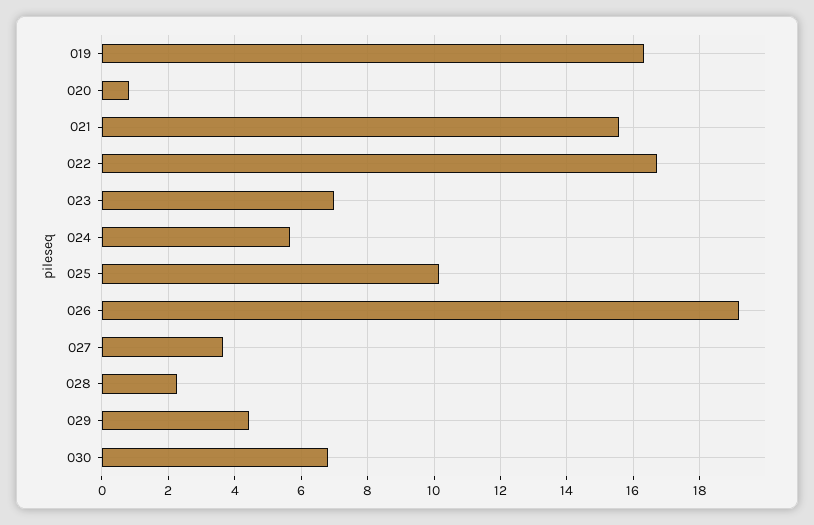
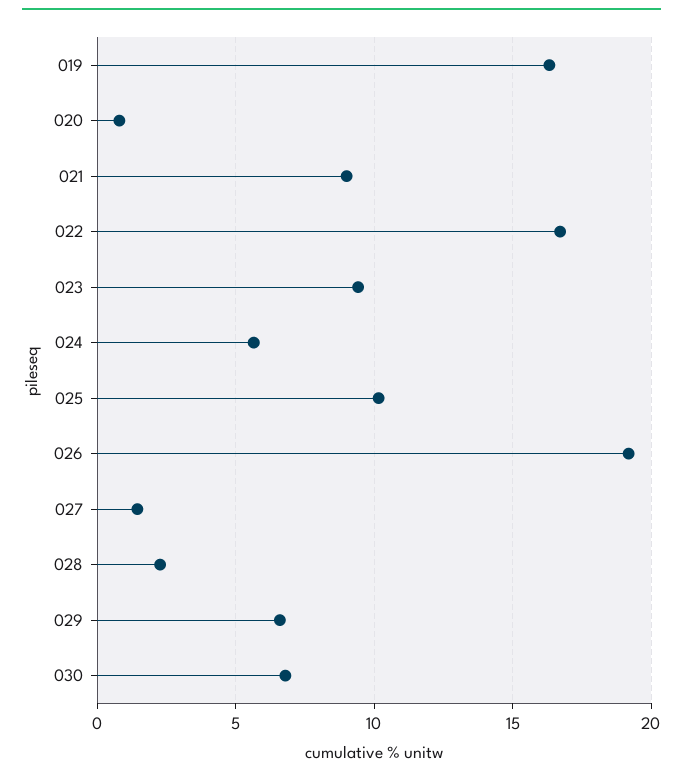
  {
    "019": 16.4,
    "020": 0.8,
-   "021": 15.6,
+   "021": 9,
    "022": 16.8,
-   "023": 7,
+   "023": 9.5,
    "024": 5.6,
    "025": 10.2,
    "026": 19.2,
-   "027": 3.6,
+   "027": 1.5,
    "028": 2.2,
-   "029": 4.4,
+   "029": 6.5,
    "030": 6.8
  }

